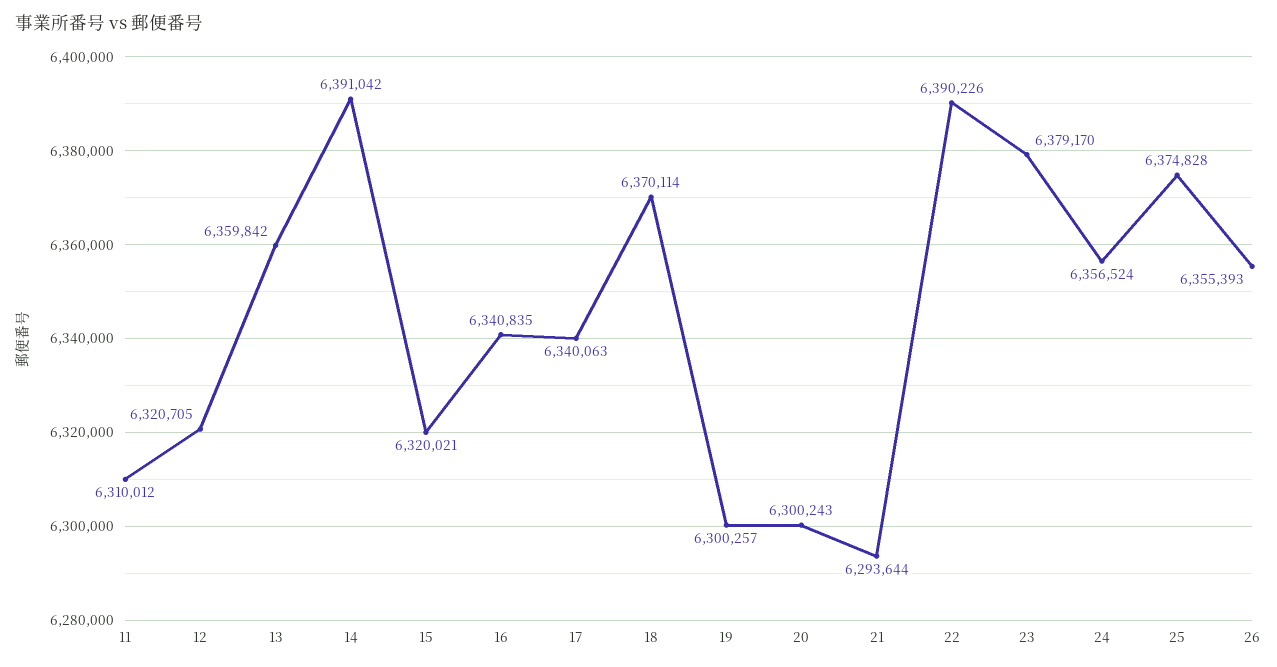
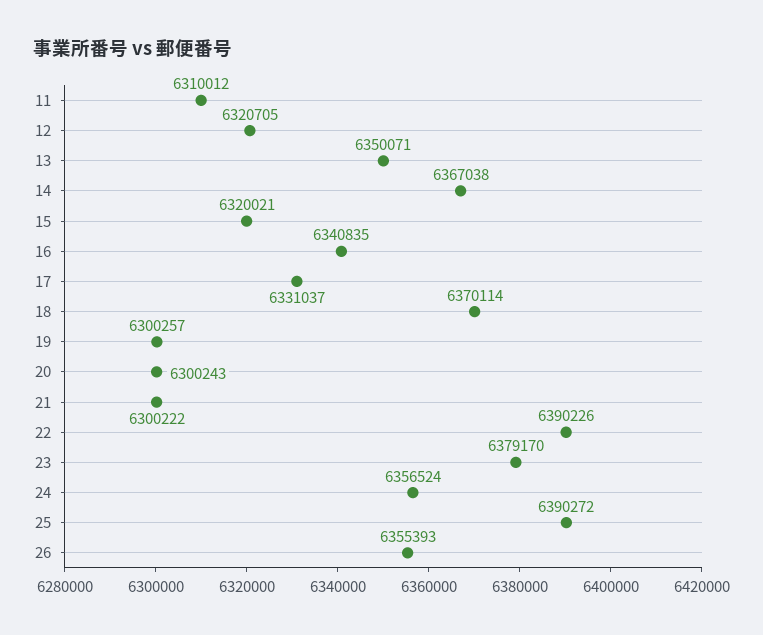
  {
    "11": 6310012,
    "12": 6320705,
-   "13": 6359842,
+   "13": 6350071,
-   "14": 6391042,
+   "14": 6367038,
    "15": 6320021,
    "16": 6340835,
-   "17": 6340063,
+   "17": 6331037,
    "18": 6370114,
    "19": 6300257,
    "20": 6300243,
-   "21": 6293644,
+   "21": 6300222,
    "22": 6390226,
    "23": 6379170,
    "24": 6356524,
-   "25": 6374828,
+   "25": 6390272,
    "26": 6355393
  }

